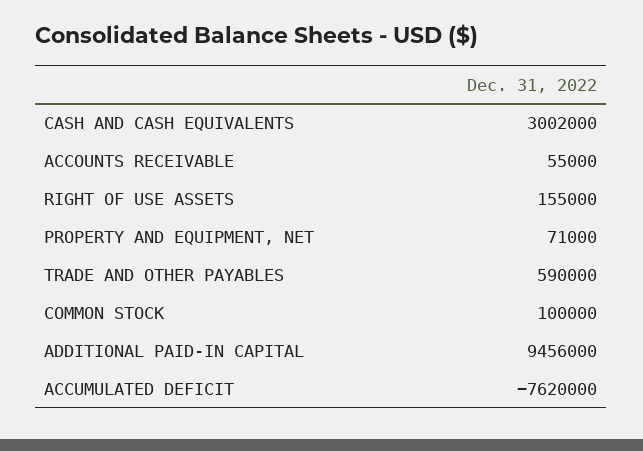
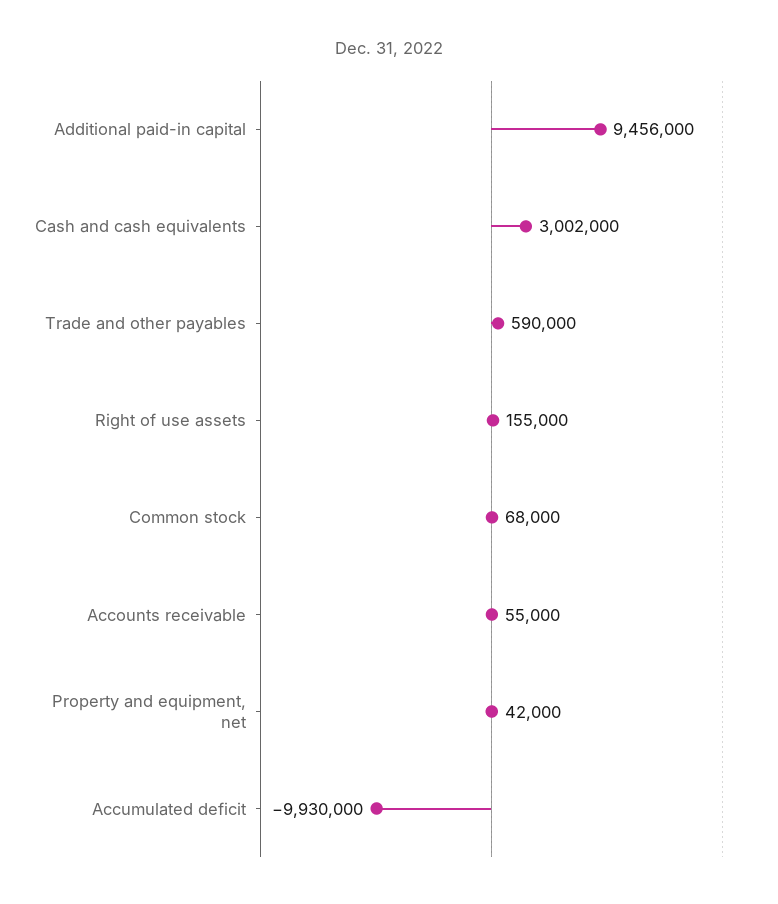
  {
    "CASH AND CASH EQUIVALENTS": 3002000,
    "ACCOUNTS RECEIVABLE": 55000,
    "RIGHT OF USE ASSETS": 155000,
-   "PROPERTY AND EQUIPMENT, NET": 71000,
+   "PROPERTY AND EQUIPMENT, NET": 42000,
    "TRADE AND OTHER PAYABLES": 590000,
-   "COMMON STOCK": 100000,
+   "COMMON STOCK": 68000,
    "ADDITIONAL PAID-IN CAPITAL": 9456000,
-   "ACCUMULATED DEFICIT": -7620000
+   "ACCUMULATED DEFICIT": -9930000
  }

